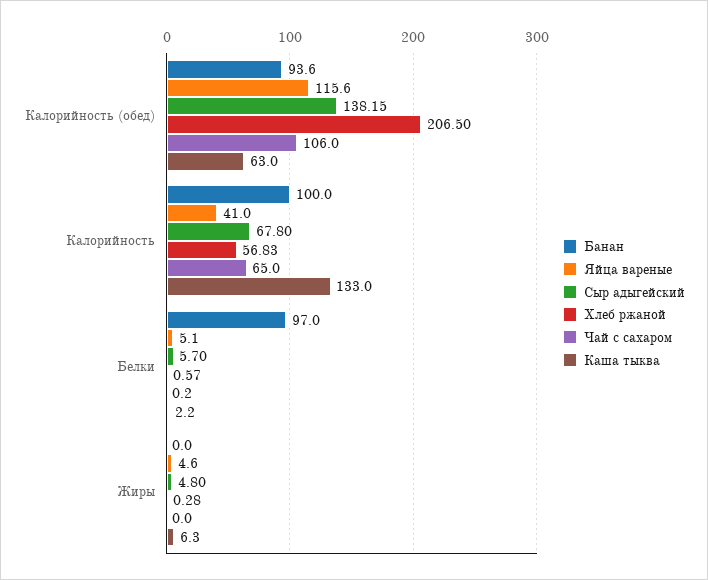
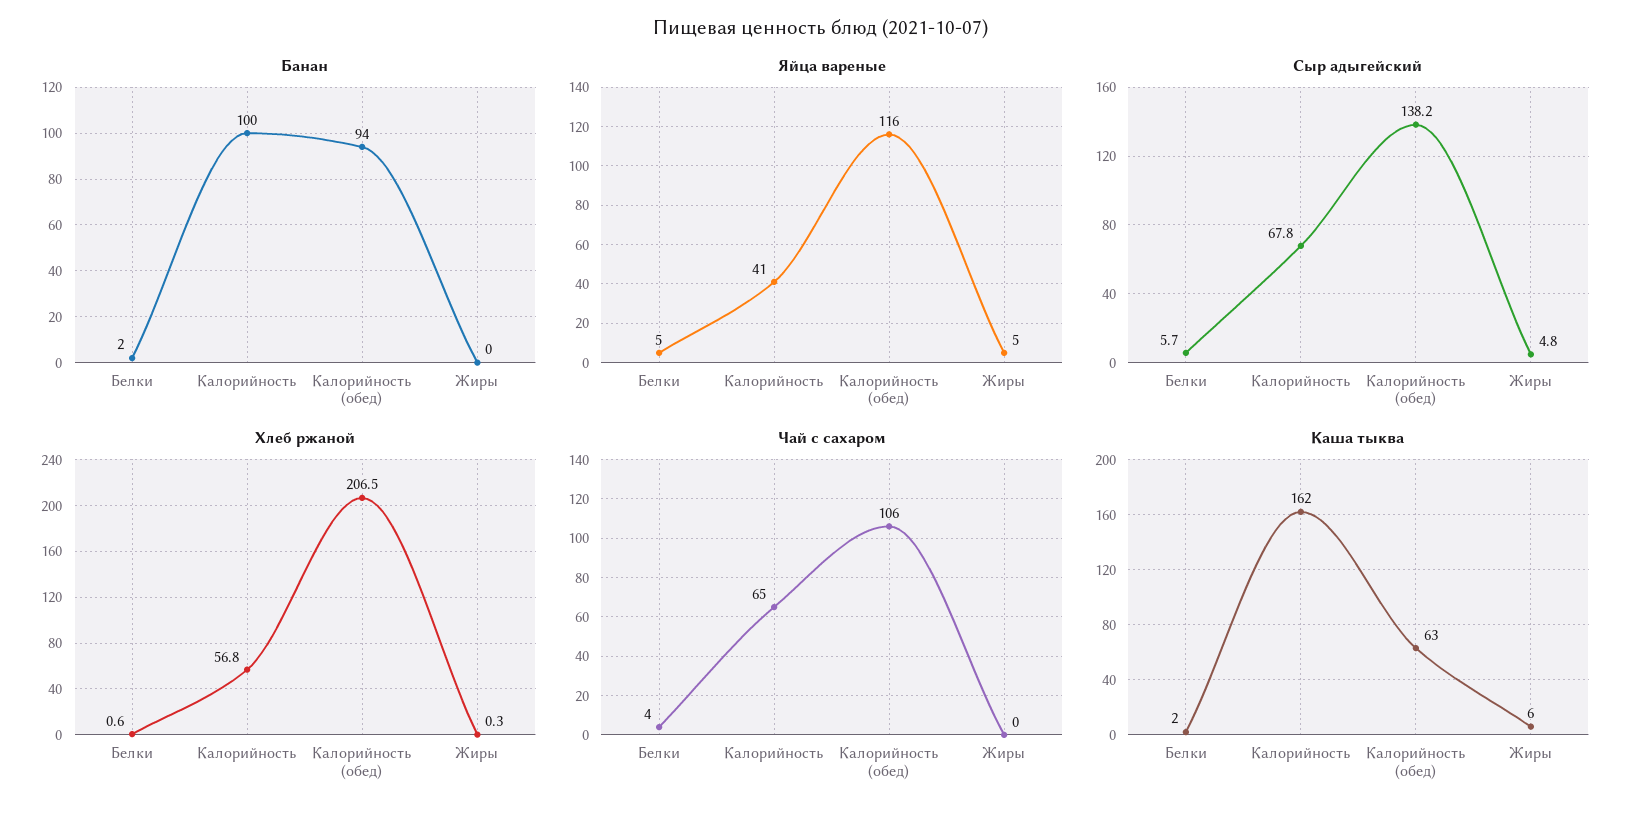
  {
    "Банан": {
      "Калорийность (обед)": 93.6,
      "Калорийность": 100,
-     "Белки": 97,
+     "Белки": 2,
      "Жиры": 0
    },
    "Яйца вареные": {
      "Калорийность (обед)": 115.6,
      "Калорийность": 41,
      "Белки": 5.1,
      "Жиры": 4.6
    },
    "Сыр адыгейский": {
      "Калорийность (обед)": 138.15,
      "Калорийность": 67.8,
      "Белки": 5.7,
      "Жиры": 4.8
    },
    "Хлеб ржаной": {
      "Калорийность (обед)": 206.5,
      "Калорийность": 56.83,
      "Белки": 0.57,
      "Жиры": 0.28
    },
    "Чай с сахаром": {
      "Калорийность (обед)": 106,
      "Калорийность": 65,
-     "Белки": 0.2,
+     "Белки": 4,
      "Жиры": 0
    },
    "Каша тыква": {
      "Калорийность (обед)": 63,
-     "Калорийность": 133,
+     "Калорийность": 162,
      "Белки": 2.2,
      "Жиры": 6.3
    }
  }

